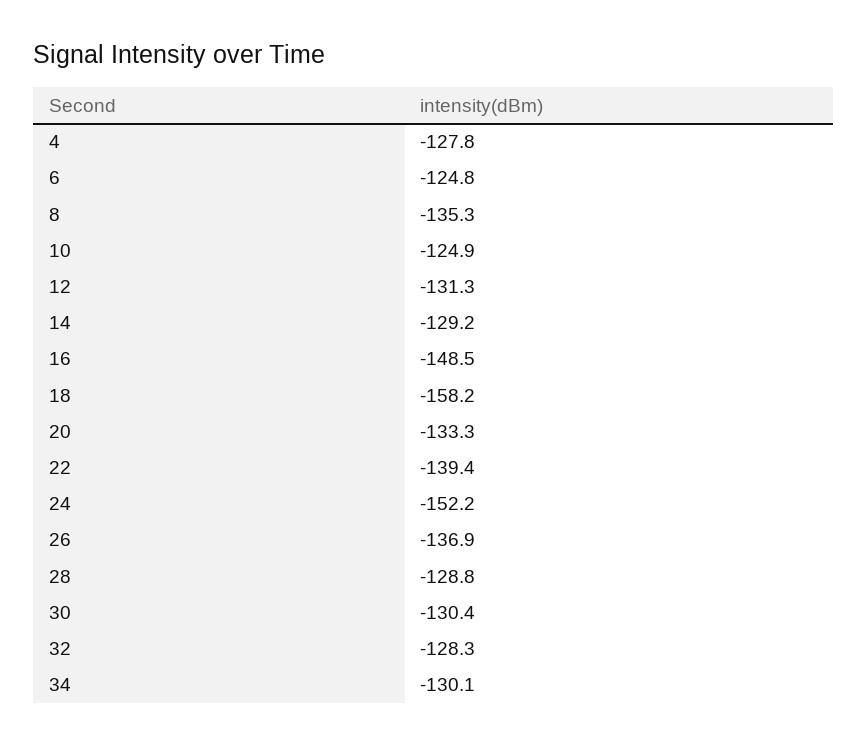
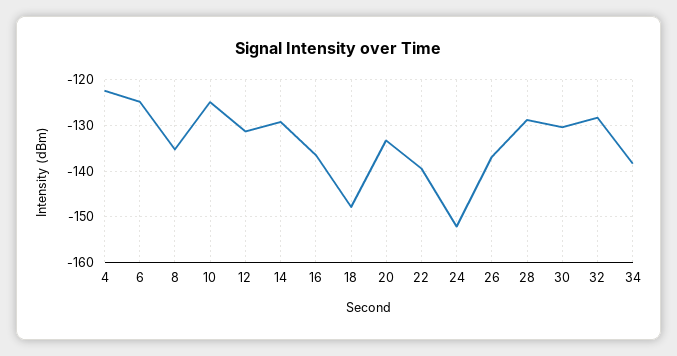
  {
-   "4": -127.8,
+   "4": -122,
    "6": -124.8,
    "8": -135.3,
    "10": -124.9,
    "12": -131.3,
    "14": -129.2,
-   "16": -148.5,
+   "16": -136,
-   "18": -158.2,
+   "18": -148,
    "20": -133.3,
    "22": -139.4,
    "24": -152.2,
    "26": -136.9,
    "28": -128.8,
    "30": -130.4,
    "32": -128.3,
-   "34": -130.1
+   "34": -138
  }

